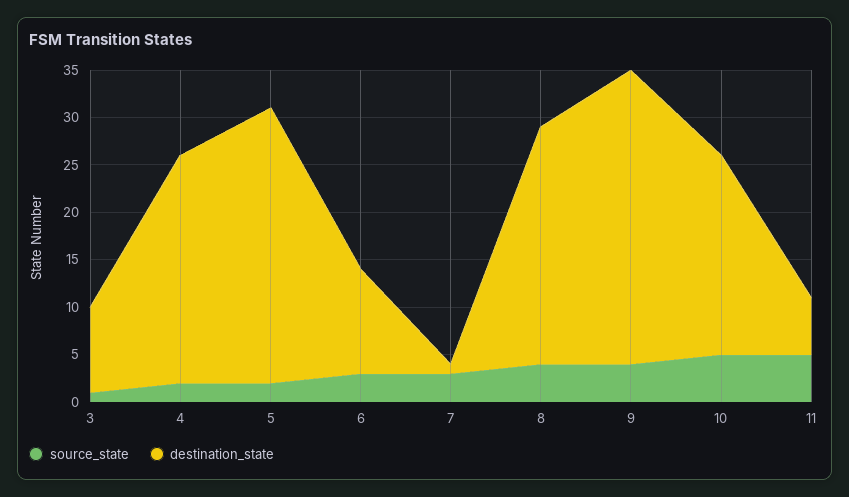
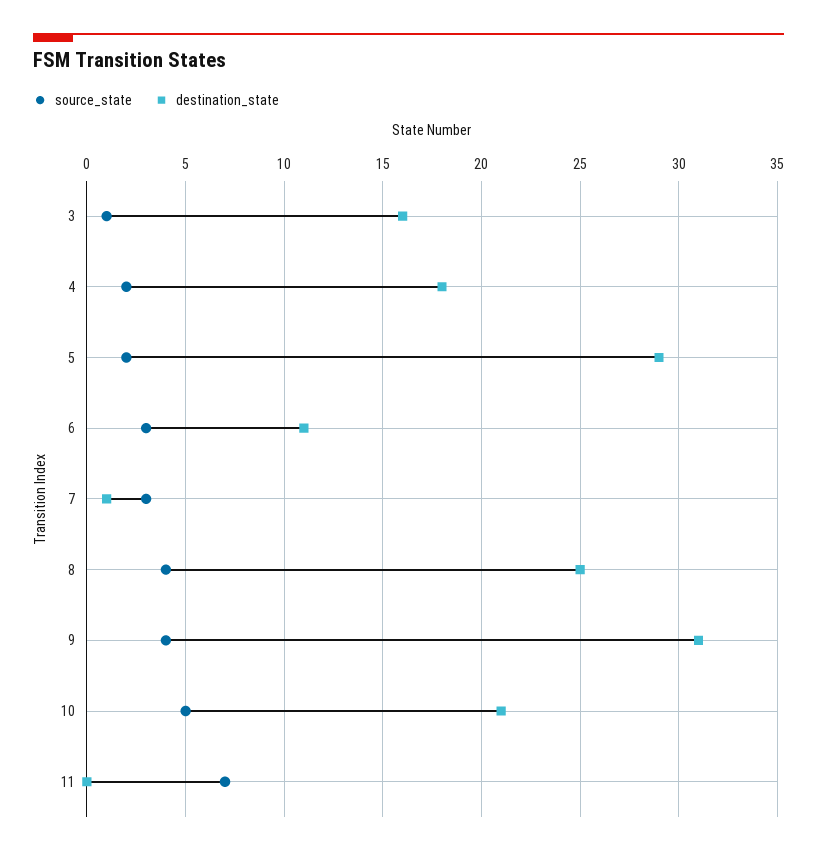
  {
    "source_state": {
      "3": 1,
      "4": 2,
      "5": 2,
      "6": 3,
      "7": 3,
      "8": 4,
      "9": 4,
      "10": 5,
-     "11": 5
+     "11": 7
    },
    "destination_state": {
-     "3": 9,
+     "3": 16,
-     "4": 24,
+     "4": 18,
      "5": 29,
      "6": 11,
      "7": 1,
      "8": 25,
      "9": 31,
      "10": 21,
-     "11": 6
+     "11": 0
    }
  }

